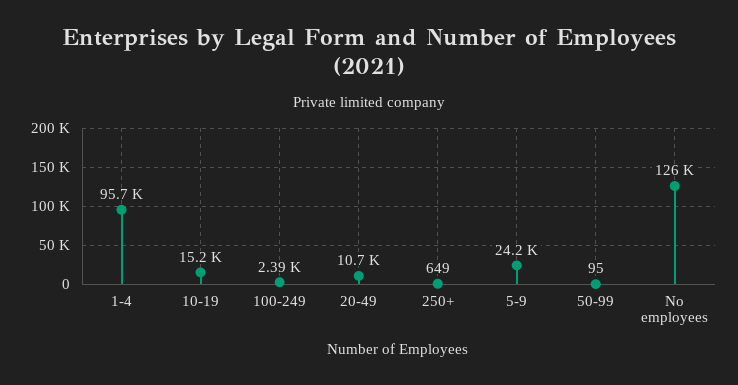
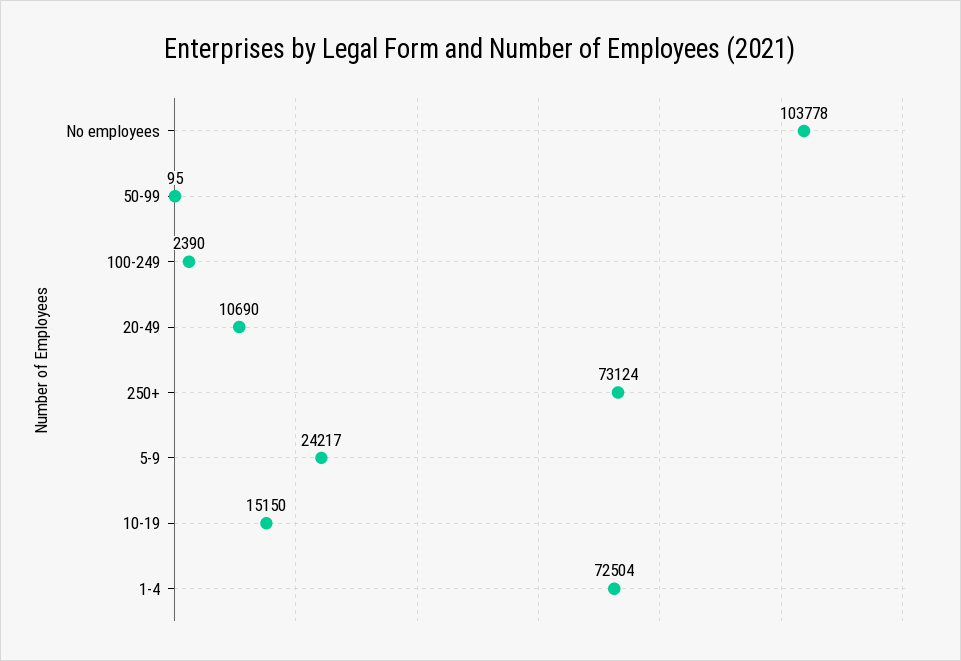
  {
-   "1-4": 95700,
+   "1-4": 72504,
    "10-19": 15150,
    "100-249": 2390,
    "20-49": 10690,
-   "250+": 649,
+   "250+": 73124,
    "5-9": 24217,
    "50-99": 95,
-   "No employees": 126000
+   "No employees": 103778
  }

